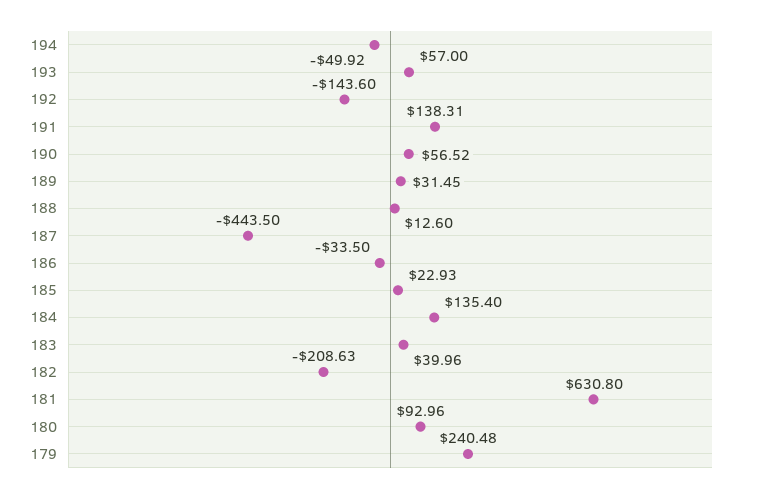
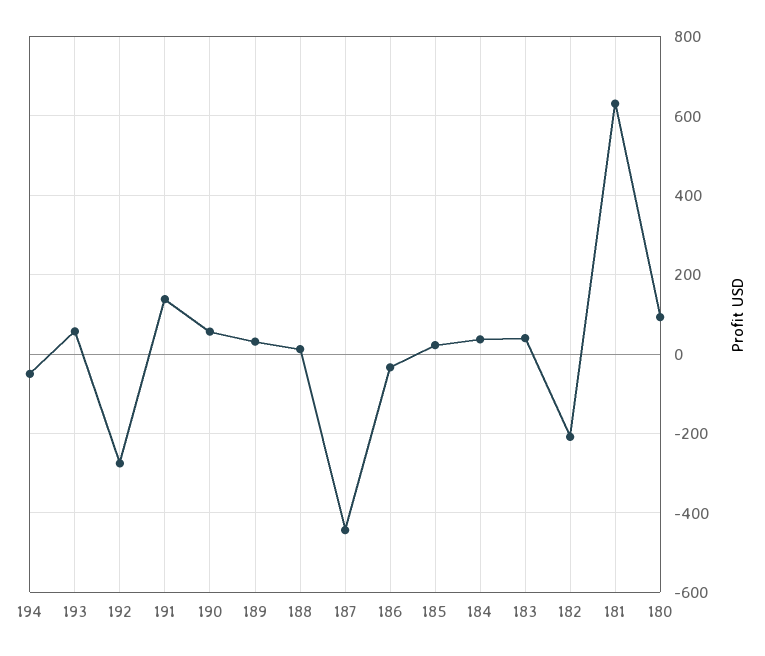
  {
    "194": -49.92,
    "193": 57,
-   "192": -143.6,
+   "192": -280,
    "191": 138.31,
    "190": 56.52,
    "189": 31.45,
    "188": 12.6,
    "187": -443.5,
    "186": -33.5,
    "185": 22.93,
-   "184": 135.4,
+   "184": 40,
    "183": 39.96,
    "182": -208.63,
    "181": 630.8,
-   "180": 92.96,
+   "180": 92.96
-   "179": 240.48
  }

